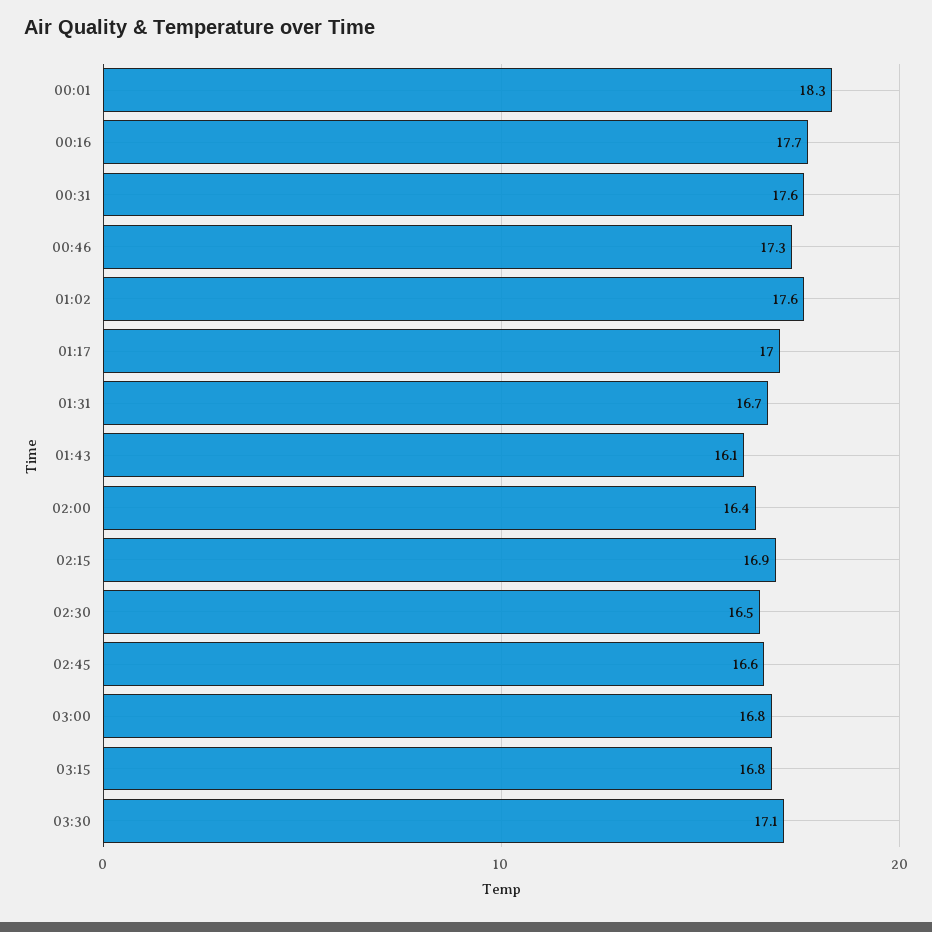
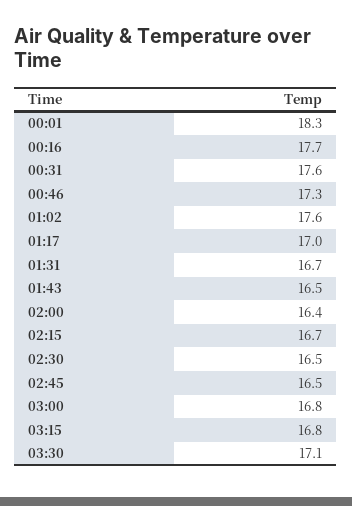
  {
    "00:01": 18.3,
    "00:16": 17.7,
    "00:31": 17.6,
    "00:46": 17.3,
    "01:02": 17.6,
    "01:17": 17,
    "01:31": 16.7,
-   "01:43": 16.1,
+   "01:43": 16.5,
    "02:00": 16.4,
-   "02:15": 16.9,
+   "02:15": 16.7,
    "02:30": 16.5,
-   "02:45": 16.6,
+   "02:45": 16.5,
    "03:00": 16.8,
    "03:15": 16.8,
    "03:30": 17.1
  }

